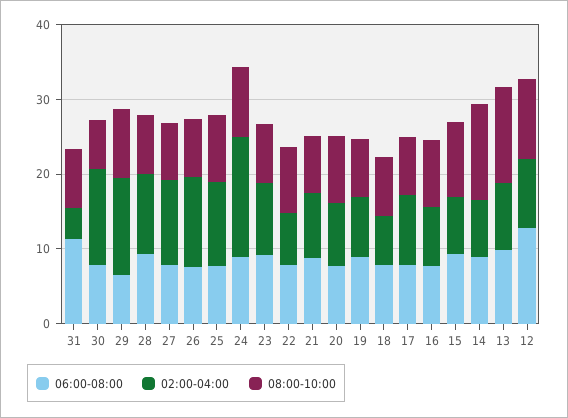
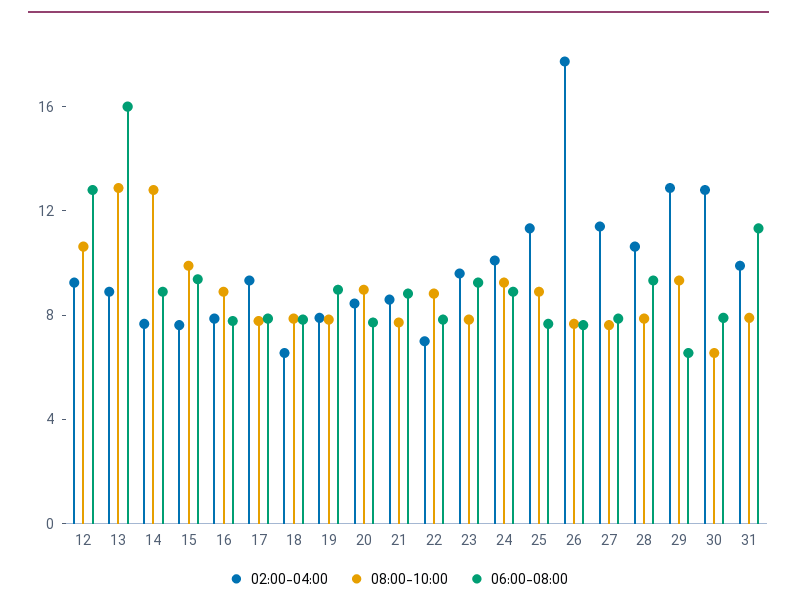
  {
    "06:00-08:00": {
      "31": 11,
      "30": 8,
      "29": 7,
      "28": 9,
      "27": 8,
      "26": 8,
      "25": 8,
      "24": 9,
      "23": 9,
      "22": 8,
      "21": 9,
      "20": 8,
      "19": 9,
      "18": 8,
      "17": 8,
      "16": 8,
      "15": 9,
      "14": 9,
-     "13": 10,
+     "13": 16,
      "12": 13
    },
    "02:00-04:00": {
-     "31": 4,
+     "31": 10,
      "30": 13,
      "29": 13,
      "28": 11,
      "27": 11,
-     "26": 12,
+     "26": 18,
      "25": 11,
-     "24": 16,
+     "24": 10,
      "23": 10,
      "22": 7,
      "21": 9,
      "20": 8,
      "19": 8,
      "18": 7,
      "17": 9,
      "16": 8,
      "15": 8,
      "14": 8,
      "13": 9,
      "12": 9
    },
    "08:00-10:00": {
      "31": 8,
      "30": 7,
      "29": 9,
      "28": 8,
      "27": 8,
      "26": 8,
      "25": 9,
      "24": 9,
      "23": 8,
      "22": 9,
      "21": 8,
      "20": 9,
      "19": 8,
      "18": 8,
      "17": 8,
      "16": 9,
      "15": 10,
      "14": 13,
      "13": 13,
      "12": 11
    }
  }

